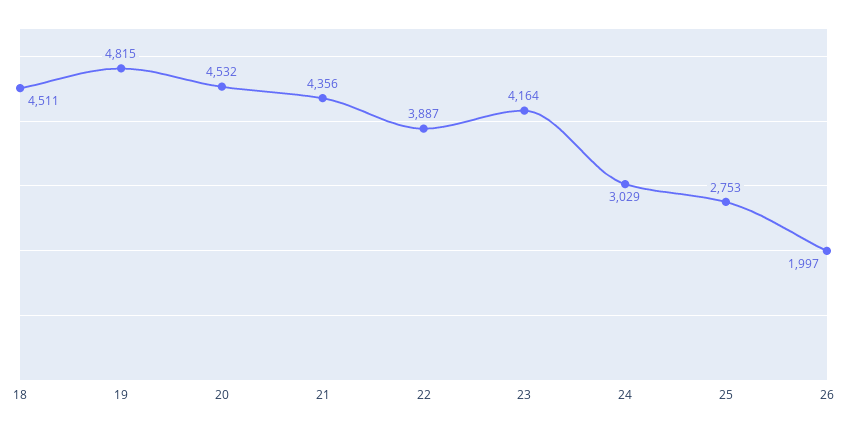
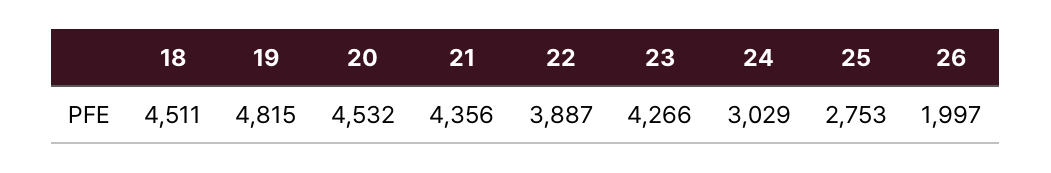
  {
    "18": 4511,
    "19": 4815,
    "20": 4532,
    "21": 4356,
    "22": 3887,
-   "23": 4164,
+   "23": 4266,
    "24": 3029,
    "25": 2753,
    "26": 1997
  }

